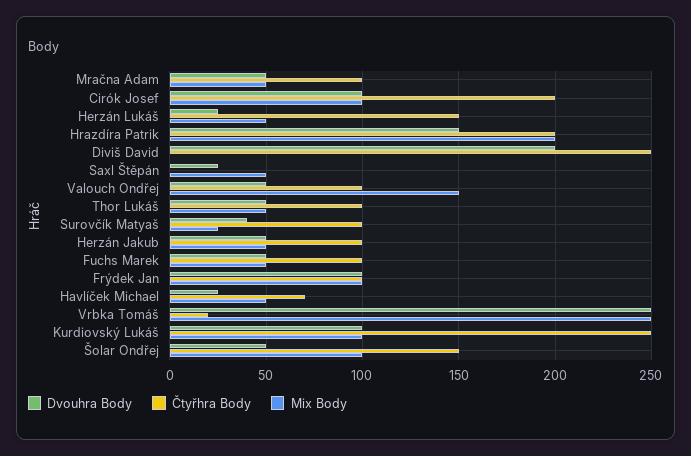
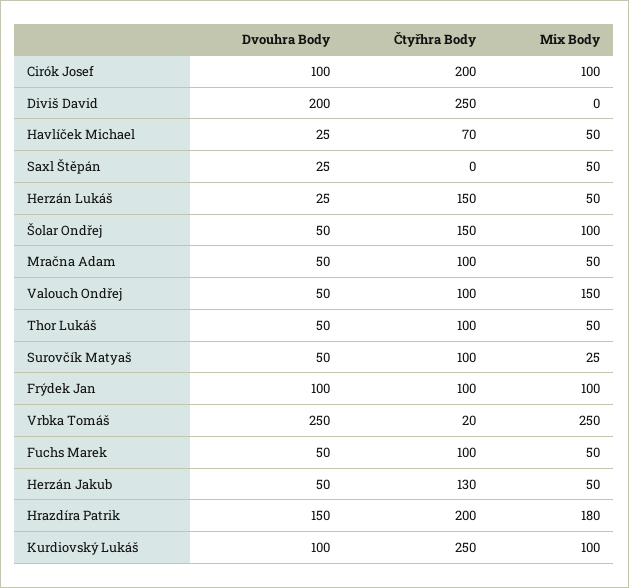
  {
    "Dvouhra Body": {
      "Mračna Adam": 50,
      "Cirók Josef": 100,
      "Herzán Lukáš": 25,
      "Hrazdíra Patrik": 150,
      "Diviš David": 200,
      "Saxl Štěpán": 25,
      "Valouch Ondřej": 50,
      "Thor Lukáš": 50,
-     "Surovčík Matyaš": 40,
+     "Surovčík Matyaš": 50,
      "Herzán Jakub": 50,
      "Fuchs Marek": 50,
      "Frýdek Jan": 100,
      "Havlíček Michael": 25,
      "Vrbka Tomáš": 250,
      "Kurdiovský Lukáš": 100,
      "Šolar Ondřej": 50
    },
    "Čtyřhra Body": {
      "Mračna Adam": 100,
      "Cirók Josef": 200,
      "Herzán Lukáš": 150,
      "Hrazdíra Patrik": 200,
      "Diviš David": 250,
      "Saxl Štěpán": 0,
      "Valouch Ondřej": 100,
      "Thor Lukáš": 100,
      "Surovčík Matyaš": 100,
-     "Herzán Jakub": 100,
+     "Herzán Jakub": 130,
      "Fuchs Marek": 100,
      "Frýdek Jan": 100,
      "Havlíček Michael": 70,
      "Vrbka Tomáš": 20,
      "Kurdiovský Lukáš": 250,
      "Šolar Ondřej": 150
    },
    "Mix Body": {
      "Mračna Adam": 50,
      "Cirók Josef": 100,
      "Herzán Lukáš": 50,
-     "Hrazdíra Patrik": 200,
+     "Hrazdíra Patrik": 180,
      "Diviš David": 0,
      "Saxl Štěpán": 50,
      "Valouch Ondřej": 150,
      "Thor Lukáš": 50,
      "Surovčík Matyaš": 25,
      "Herzán Jakub": 50,
      "Fuchs Marek": 50,
      "Frýdek Jan": 100,
      "Havlíček Michael": 50,
      "Vrbka Tomáš": 250,
      "Kurdiovský Lukáš": 100,
      "Šolar Ondřej": 100
    }
  }

